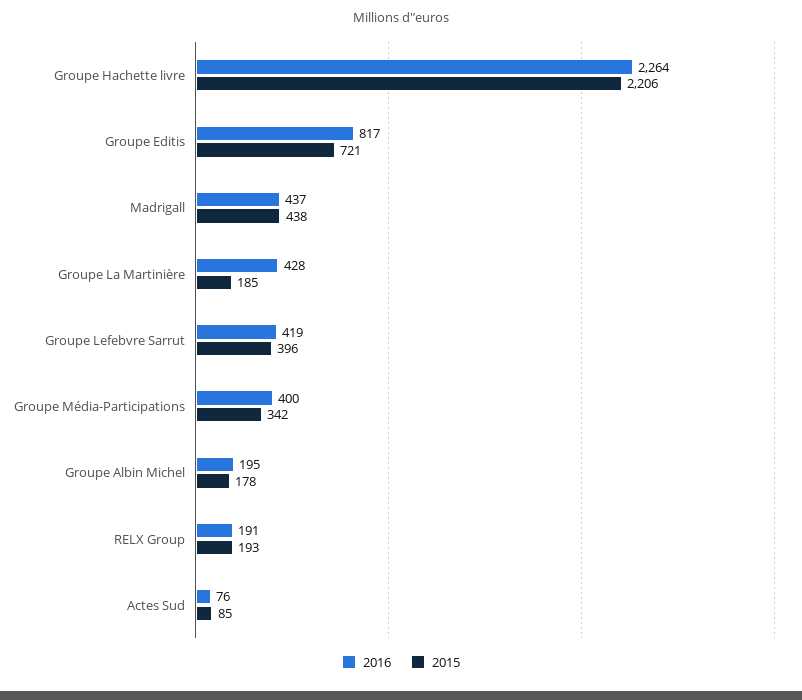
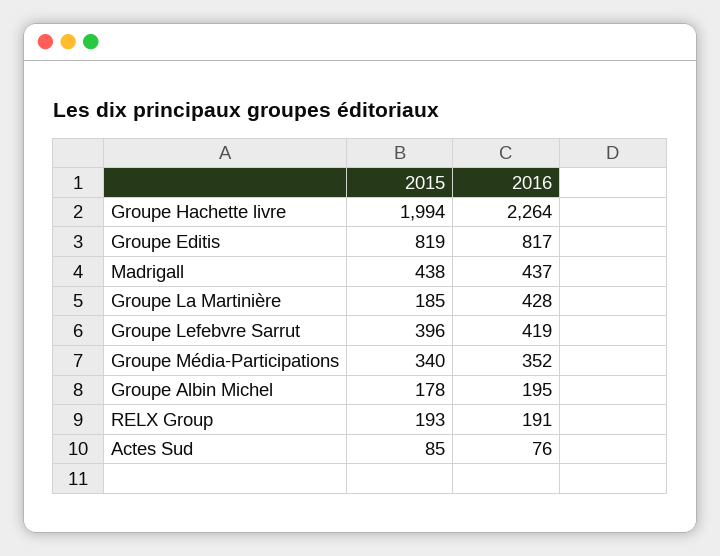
  {
    "2016": {
      "Groupe Hachette livre": 2264,
      "Groupe Editis": 817,
      "Madrigall": 437,
      "Groupe La Martinière": 428,
      "Groupe Lefebvre Sarrut": 419,
-     "Groupe Média-Participations": 400,
+     "Groupe Média-Participations": 352,
      "Groupe Albin Michel": 195,
      "RELX Group": 191,
      "Actes Sud": 76
    },
    "2015": {
-     "Groupe Hachette livre": 2206,
+     "Groupe Hachette livre": 1994,
-     "Groupe Editis": 721,
+     "Groupe Editis": 819,
      "Madrigall": 438,
      "Groupe La Martinière": 185,
      "Groupe Lefebvre Sarrut": 396,
-     "Groupe Média-Participations": 342,
+     "Groupe Média-Participations": 340,
      "Groupe Albin Michel": 178,
      "RELX Group": 193,
      "Actes Sud": 85
    }
  }

